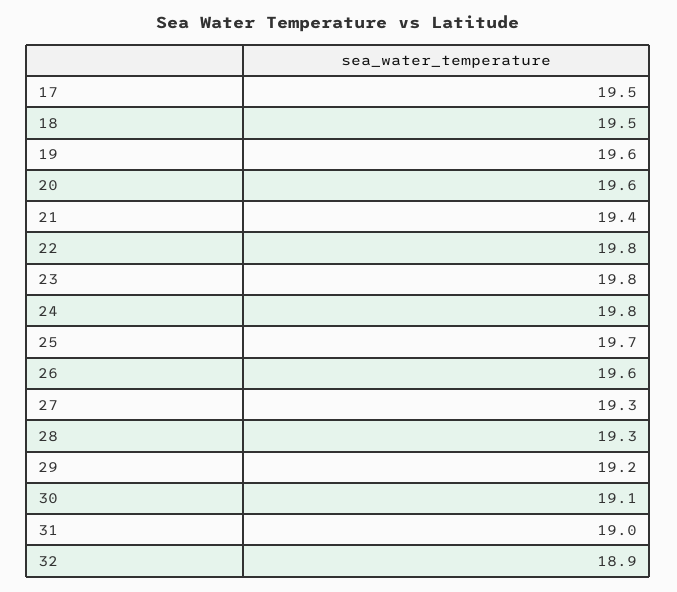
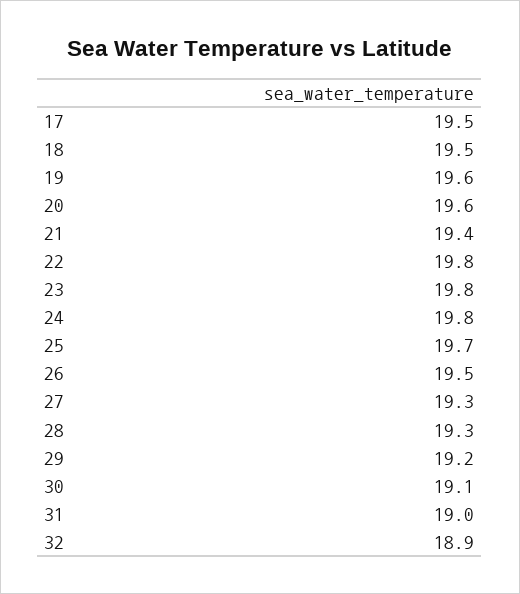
  {
    "17": 19.5,
    "18": 19.5,
    "19": 19.6,
    "20": 19.6,
    "21": 19.4,
    "22": 19.8,
    "23": 19.8,
    "24": 19.8,
    "25": 19.7,
-   "26": 19.6,
+   "26": 19.5,
    "27": 19.3,
    "28": 19.3,
    "29": 19.2,
    "30": 19.1,
    "31": 19,
    "32": 18.9
  }

